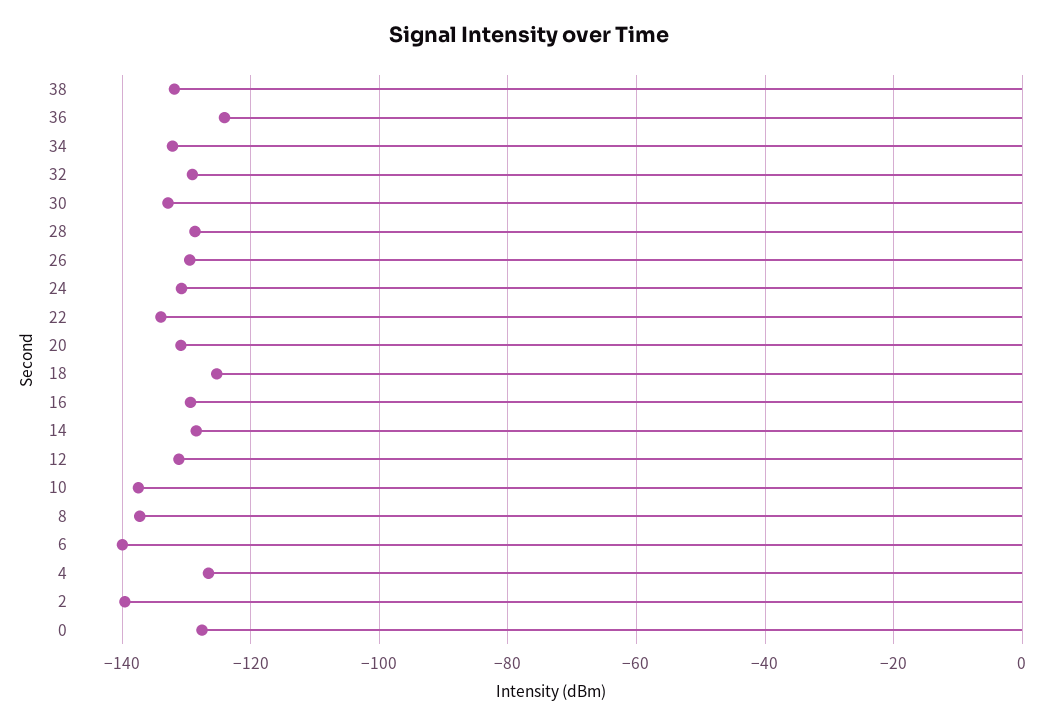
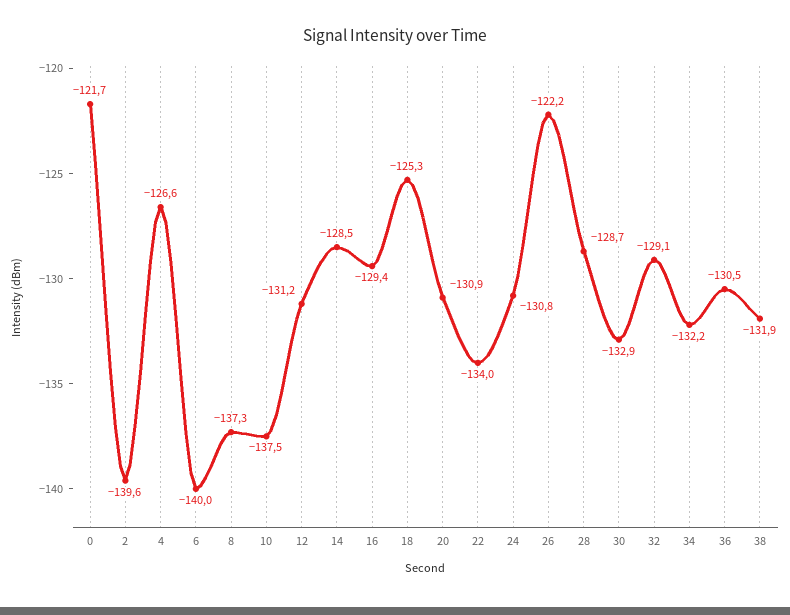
  {
    "38": -131.9,
-   "36": -124,
+   "36": -130.5,
    "34": -132.2,
    "32": -129.1,
    "30": -132.9,
    "28": -128.7,
-   "26": -130,
+   "26": -122.2,
    "24": -130.8,
    "22": -134,
    "20": -130.9,
    "18": -125.3,
    "16": -129.4,
    "14": -128.5,
    "12": -131.2,
    "10": -137.5,
    "8": -137.3,
    "6": -140,
    "4": -126.6,
    "2": -139.6,
-   "0": -128
+   "0": -121.7
  }

